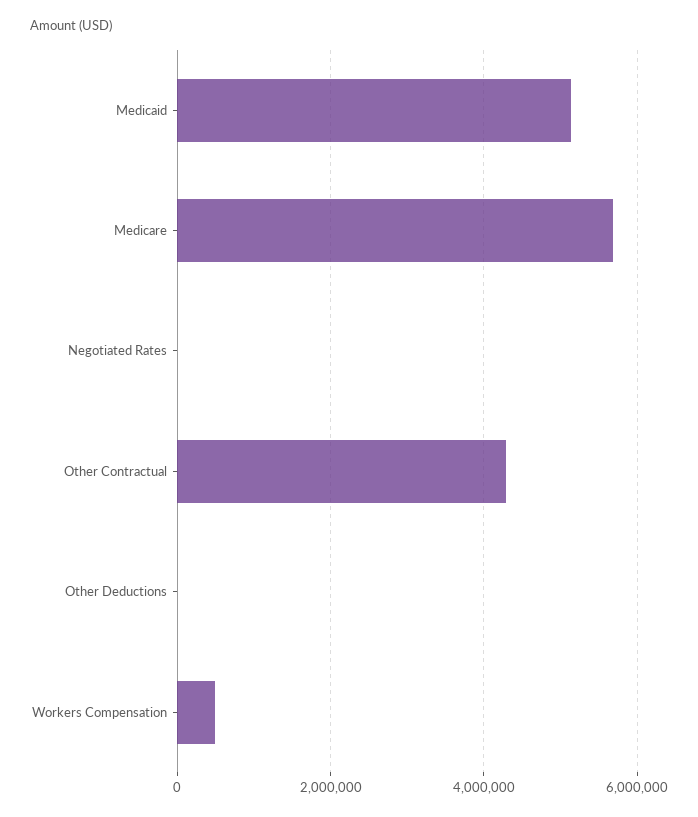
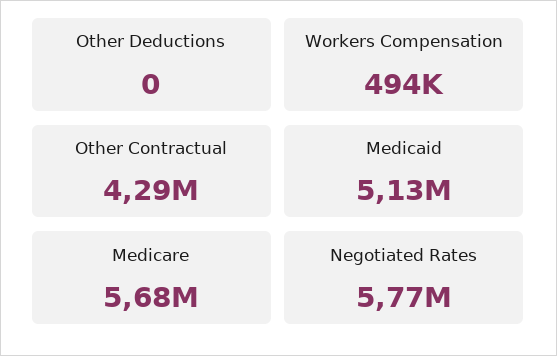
  {
    "Medicaid": 5130000,
    "Medicare": 5680000,
-   "Negotiated Rates": 0,
+   "Negotiated Rates": 5770000,
    "Other Contractual": 4290000,
    "Other Deductions": 0,
    "Workers Compensation": 494000
  }

